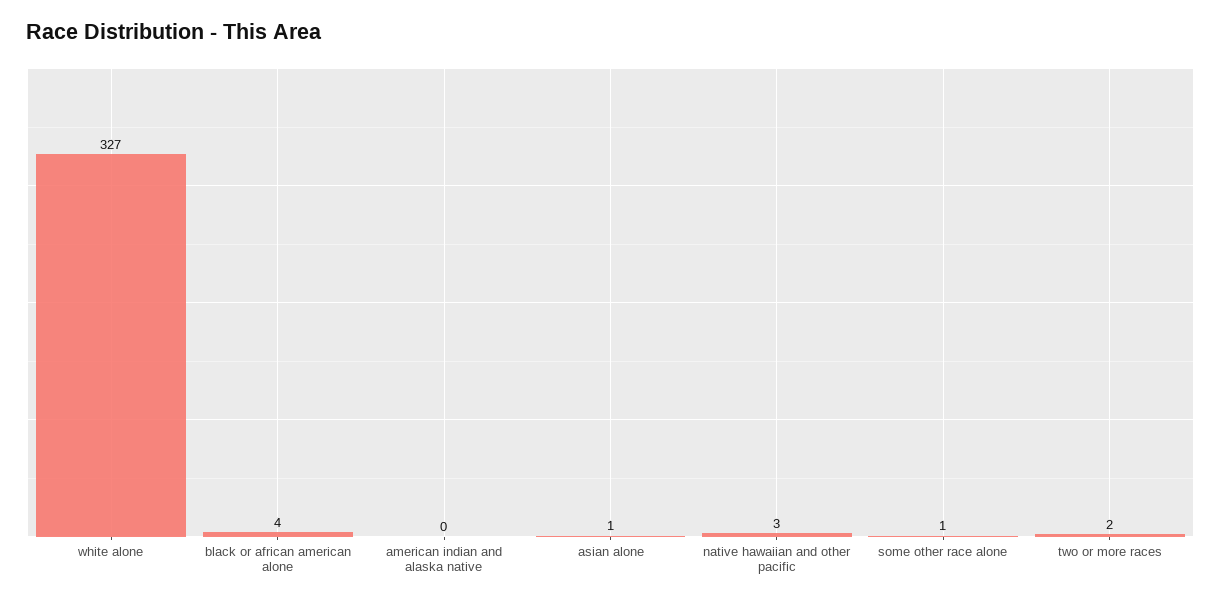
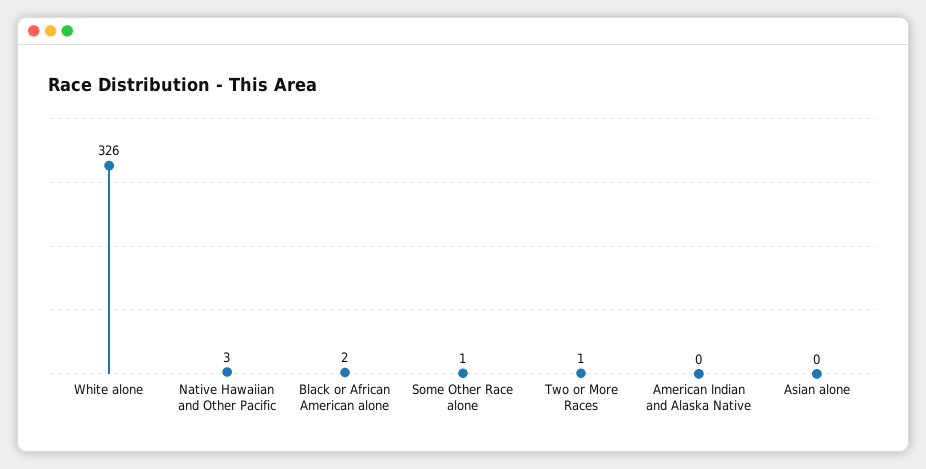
  {
-   "white alone": 327,
+   "white alone": 326,
-   "black or african american alone": 4,
+   "black or african american alone": 2,
    "american indian and alaska native": 0,
-   "asian alone": 1,
+   "asian alone": 0,
    "native hawaiian and other pacific": 3,
    "some other race alone": 1,
-   "two or more races": 2
+   "two or more races": 1
  }

